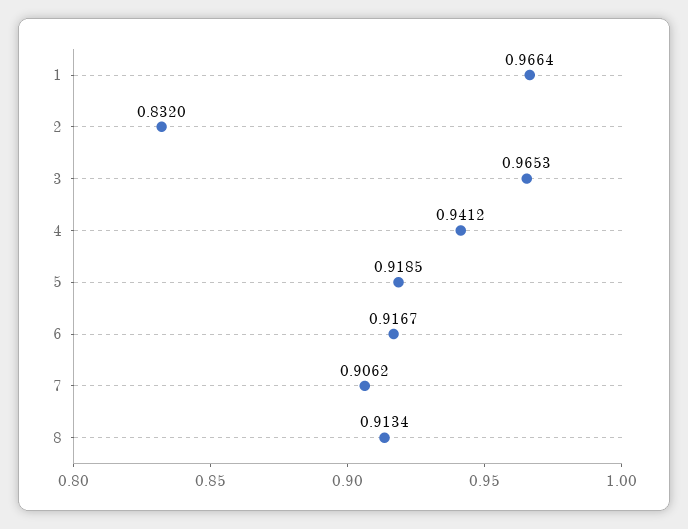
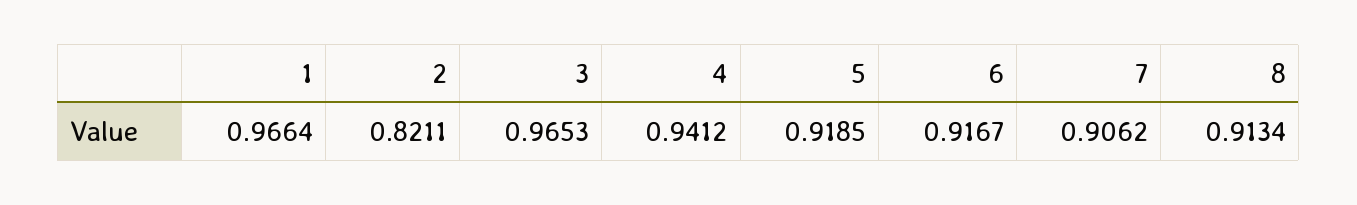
  {
    "1": 0.9664,
-   "2": 0.832,
+   "2": 0.8211,
    "3": 0.9653,
    "4": 0.9412,
    "5": 0.9185,
    "6": 0.9167,
    "7": 0.9062,
    "8": 0.9134
  }

